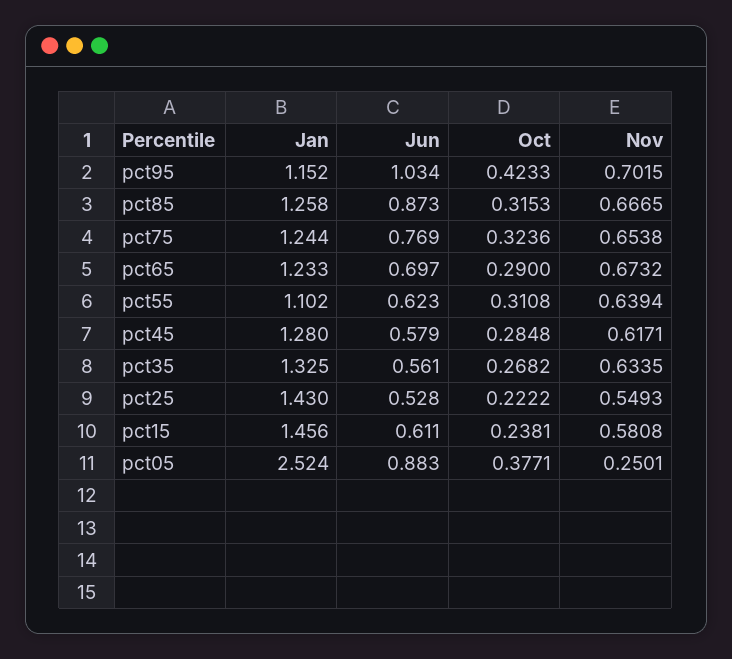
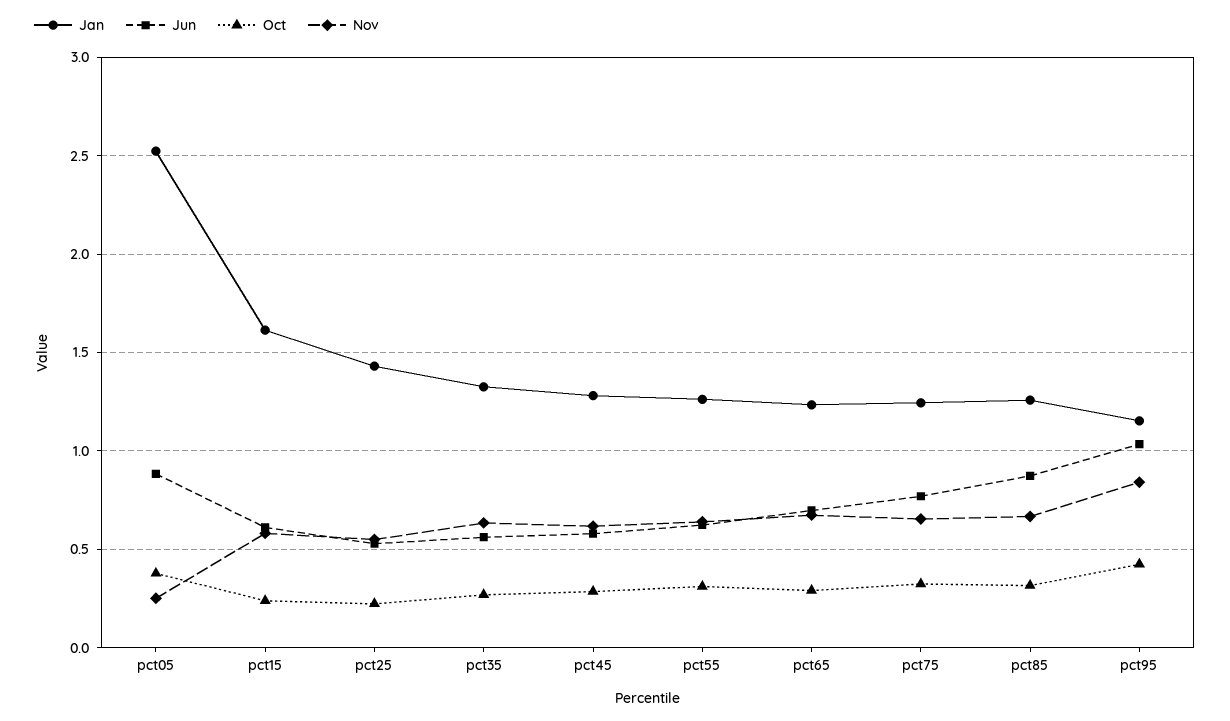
  {
    "Jan": {
      "pct95": 1.152,
      "pct85": 1.258,
      "pct75": 1.244,
      "pct65": 1.233,
-     "pct55": 1.102,
+     "pct55": 1.25,
      "pct45": 1.28,
      "pct35": 1.325,
      "pct25": 1.43,
-     "pct15": 1.456,
+     "pct15": 1.6,
      "pct05": 2.524
    },
    "Jun": {
      "pct95": 1.034,
      "pct85": 0.873,
      "pct75": 0.769,
      "pct65": 0.697,
      "pct55": 0.623,
      "pct45": 0.579,
      "pct35": 0.561,
      "pct25": 0.528,
      "pct15": 0.611,
      "pct05": 0.883
    },
    "Oct": {
      "pct95": 0.4233,
      "pct85": 0.3153,
      "pct75": 0.3236,
      "pct65": 0.29,
      "pct55": 0.3108,
      "pct45": 0.2848,
      "pct35": 0.2682,
      "pct25": 0.2222,
      "pct15": 0.2381,
      "pct05": 0.3771
    },
    "Nov": {
-     "pct95": 0.7015,
+     "pct95": 0.85,
      "pct85": 0.6665,
      "pct75": 0.6538,
      "pct65": 0.6732,
      "pct55": 0.6394,
      "pct45": 0.6171,
      "pct35": 0.6335,
      "pct25": 0.5493,
      "pct15": 0.5808,
      "pct05": 0.2501
    }
  }

